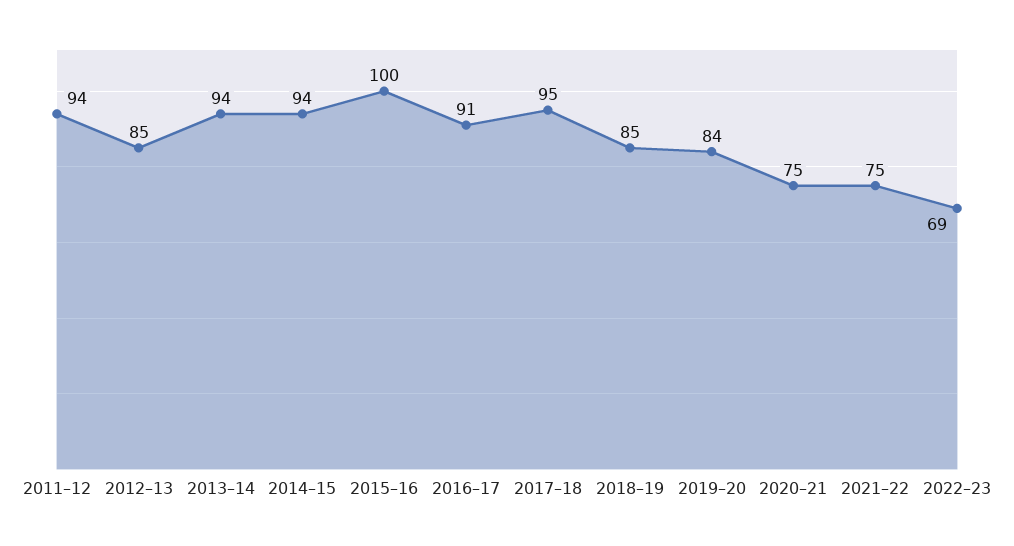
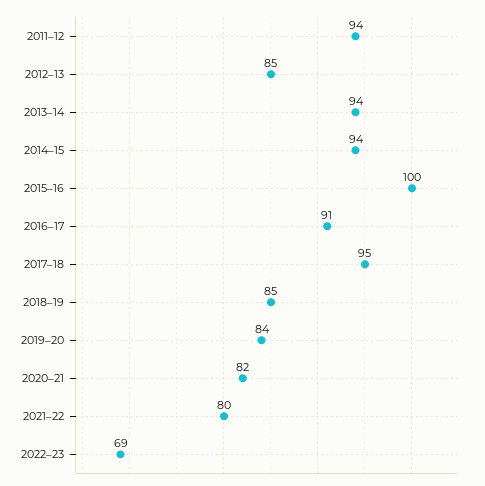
  {
    "2011–12": 94,
    "2012–13": 85,
    "2013–14": 94,
    "2014–15": 94,
    "2015–16": 100,
    "2016–17": 91,
    "2017–18": 95,
    "2018–19": 85,
    "2019–20": 84,
-   "2020–21": 75,
+   "2020–21": 82,
-   "2021–22": 75,
+   "2021–22": 80,
    "2022–23": 69
  }

